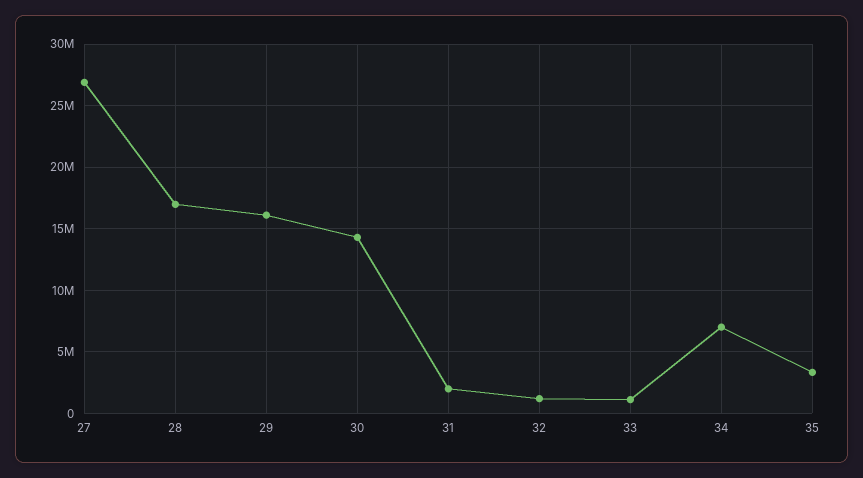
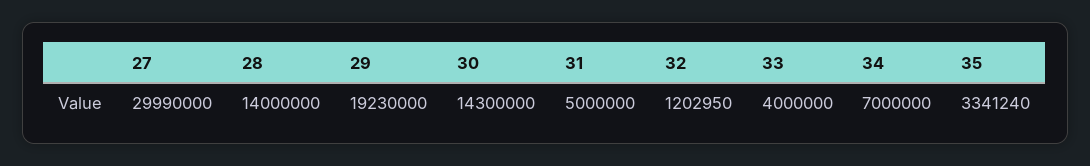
  {
-   "27": 27000000,
+   "27": 29990000,
-   "28": 17000000,
+   "28": 14000000,
-   "29": 16000000,
+   "29": 19230000,
    "30": 14300000,
-   "31": 2000000,
+   "31": 5000000,
    "32": 1202950,
-   "33": 1000000,
+   "33": 4000000,
    "34": 7000000,
    "35": 3341240
  }

